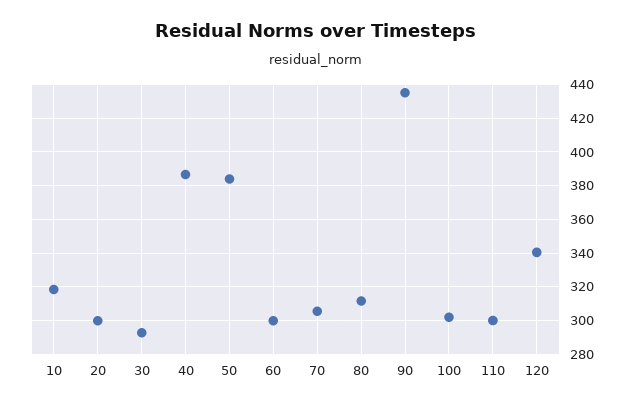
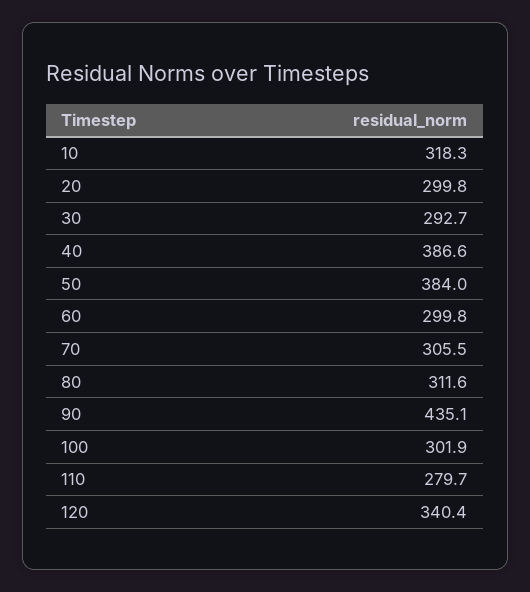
  {
    "10": 318.3,
    "20": 299.8,
    "30": 292.7,
    "40": 386.6,
    "50": 384,
    "60": 299.8,
    "70": 305.5,
    "80": 311.6,
    "90": 435.1,
    "100": 301.9,
-   "110": 300,
+   "110": 279.7,
    "120": 340.4
  }

